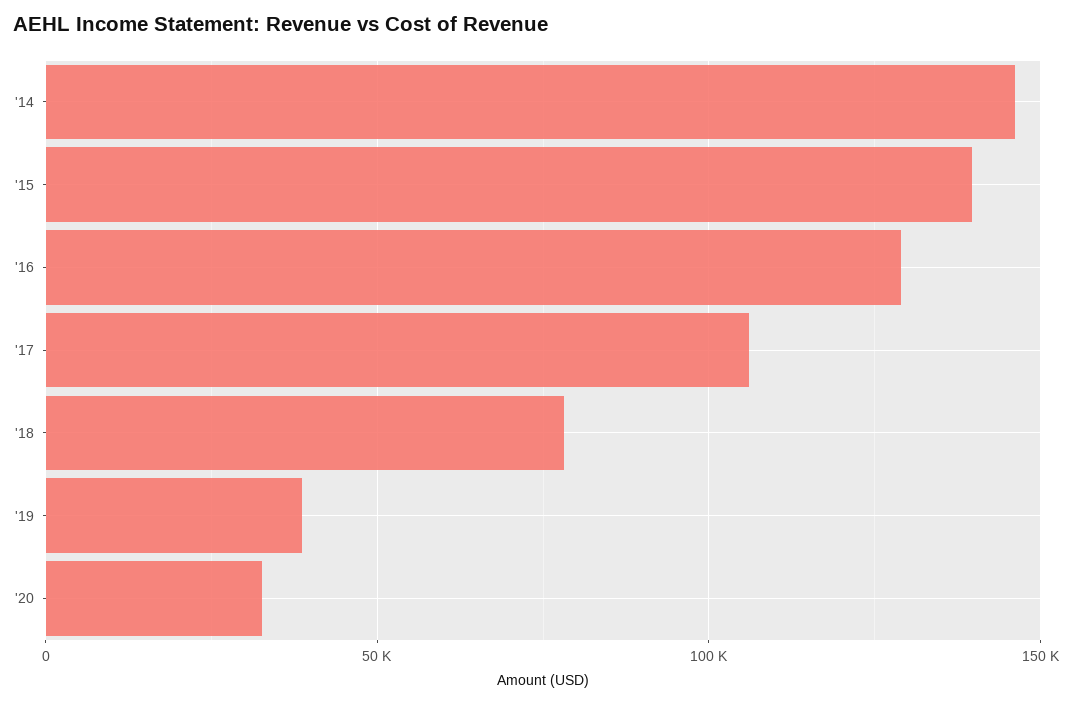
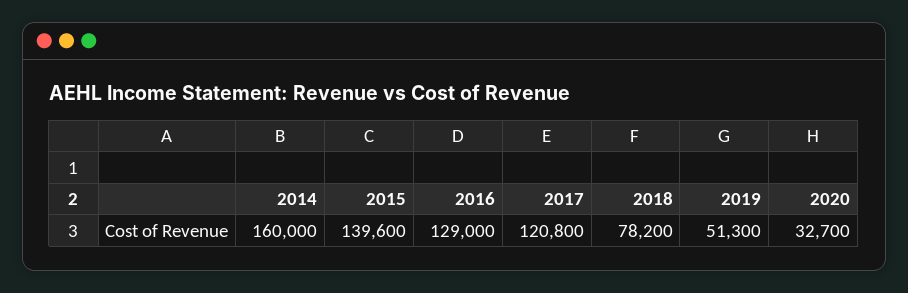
  {
-   "'14": 145000,
+   "'14": 160000,
    "'15": 139600,
    "'16": 129000,
-   "'17": 105000,
+   "'17": 120800,
    "'18": 78200,
-   "'19": 40000,
+   "'19": 51300,
    "'20": 32700
  }

